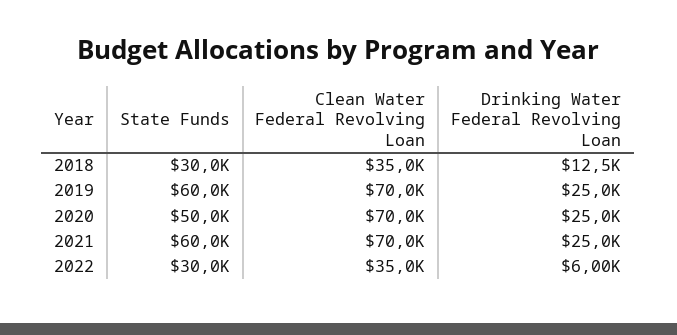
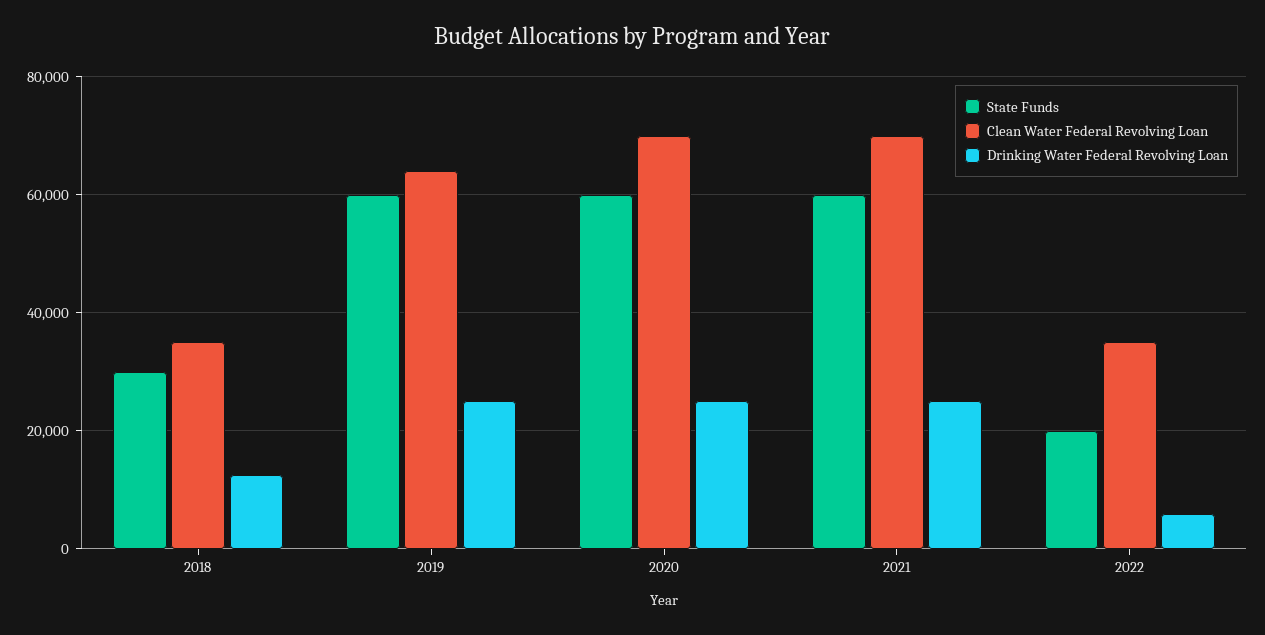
  {
    "State Funds": {
      "2018": 30000,
      "2019": 60000,
-     "2020": 50000,
+     "2020": 60000,
      "2021": 60000,
-     "2022": 30000
+     "2022": 20000
    },
    "Clean Water Federal Revolving Loan": {
      "2018": 35000,
-     "2019": 70000,
+     "2019": 64000,
      "2020": 70000,
      "2021": 70000,
      "2022": 35000
    },
    "Drinking Water Federal Revolving Loan": {
      "2018": 12500,
      "2019": 25000,
      "2020": 25000,
      "2021": 25000,
      "2022": 6000
    }
  }

